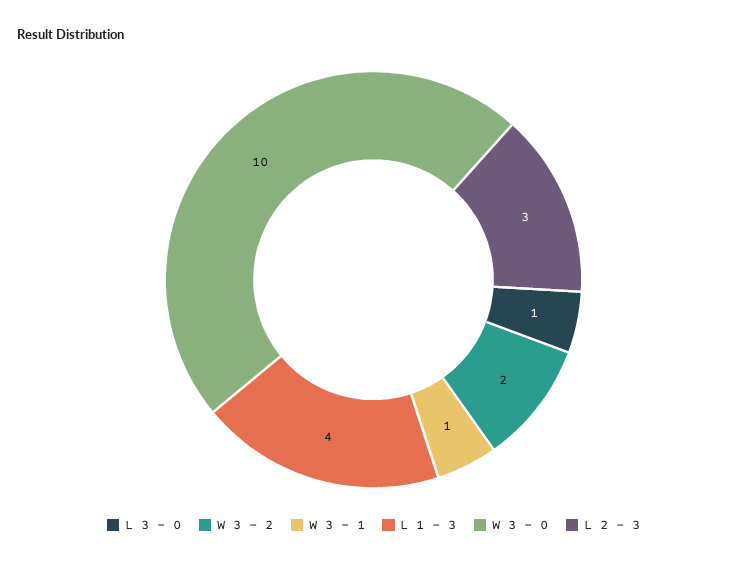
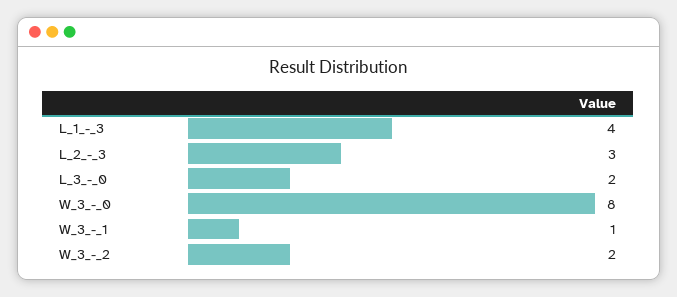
  {
-   "L 3 - 0": 1,
+   "L 3 - 0": 2,
    "W 3 - 2": 2,
    "W 3 - 1": 1,
    "L 1 - 3": 4,
-   "W 3 - 0": 10,
+   "W 3 - 0": 8,
    "L 2 - 3": 3
  }

